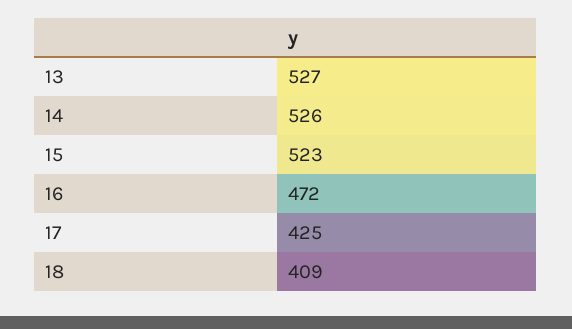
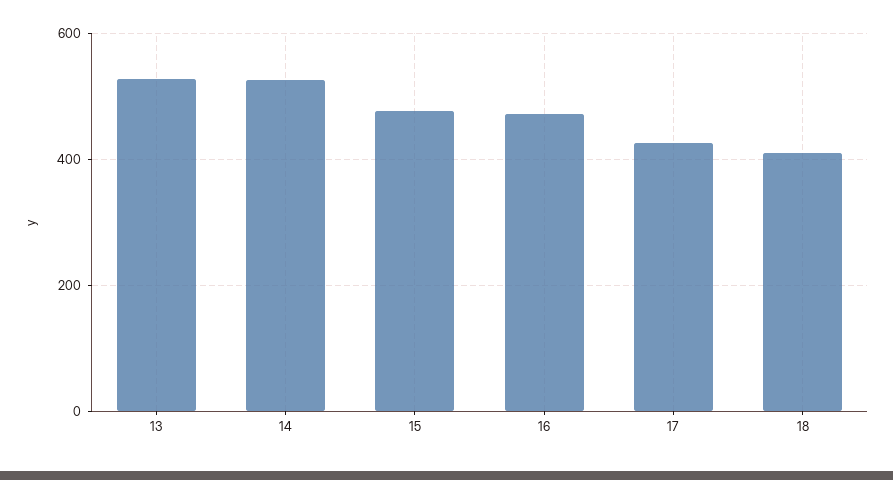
  {
    "13": 527,
    "14": 526,
-   "15": 523,
+   "15": 480,
    "16": 472,
    "17": 425,
    "18": 409
  }

